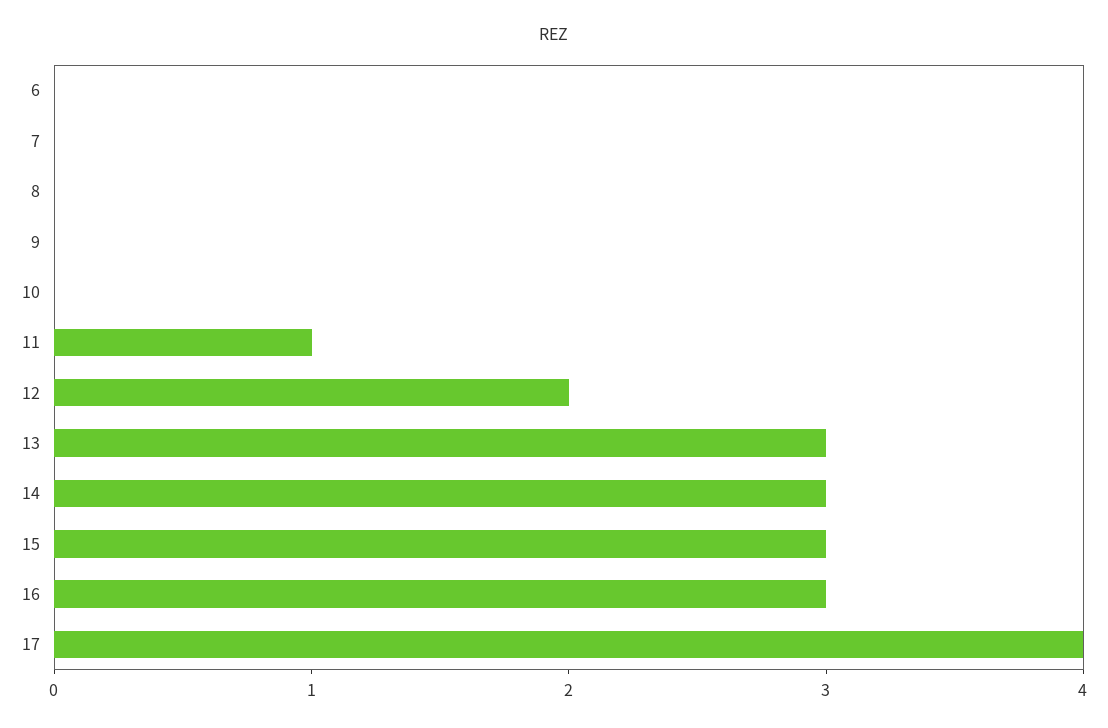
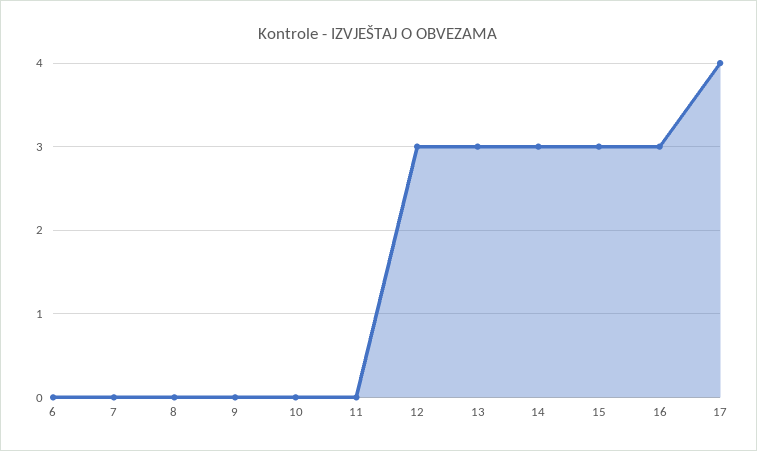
  {
    "6": 0,
    "7": 0,
    "8": 0,
    "9": 0,
    "10": 0,
-   "11": 1,
+   "11": 0,
-   "12": 2,
+   "12": 3,
    "13": 3,
    "14": 3,
    "15": 3,
    "16": 3,
    "17": 4
  }

